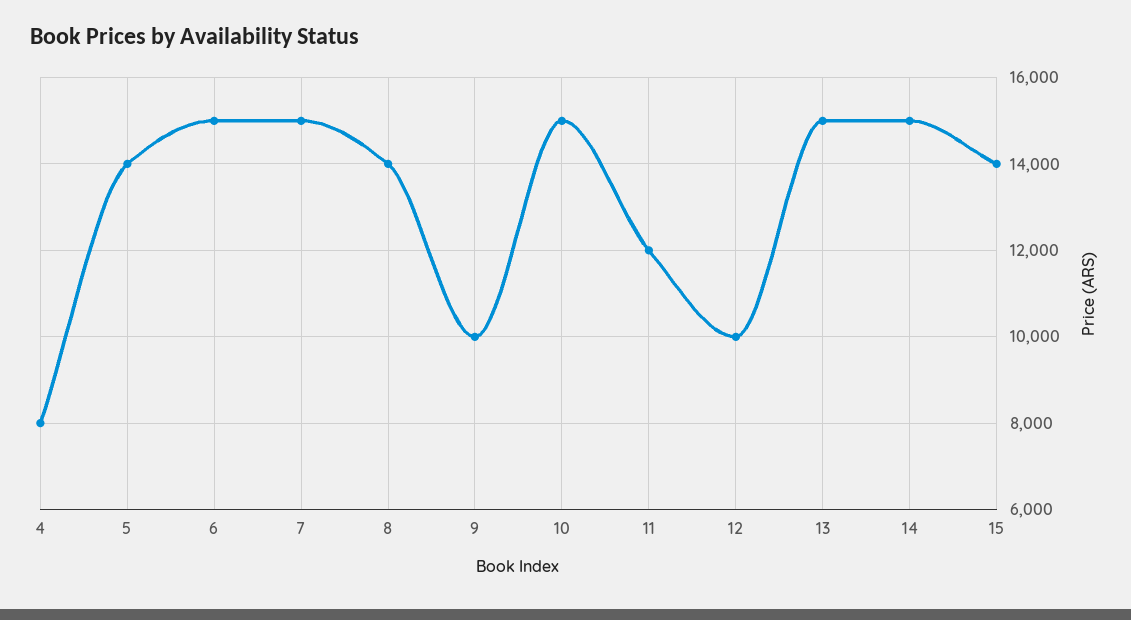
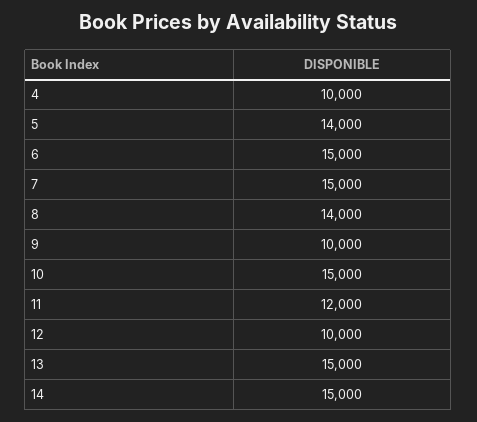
  {
-   "4": 8000,
+   "4": 10000,
    "5": 14000,
    "6": 15000,
    "7": 15000,
    "8": 14000,
    "9": 10000,
    "10": 15000,
    "11": 12000,
    "12": 10000,
    "13": 15000,
-   "14": 15000,
+   "14": 15000
-   "15": 14000
  }

